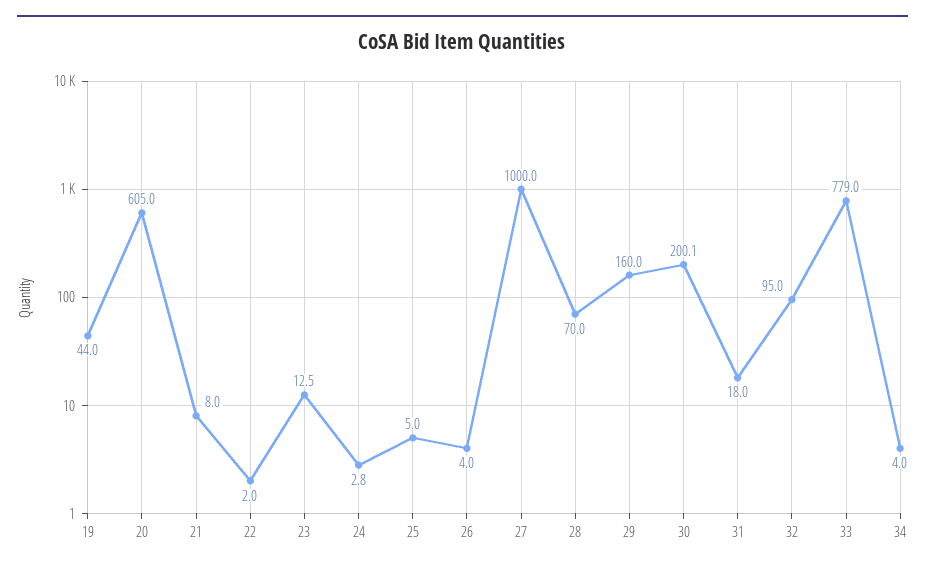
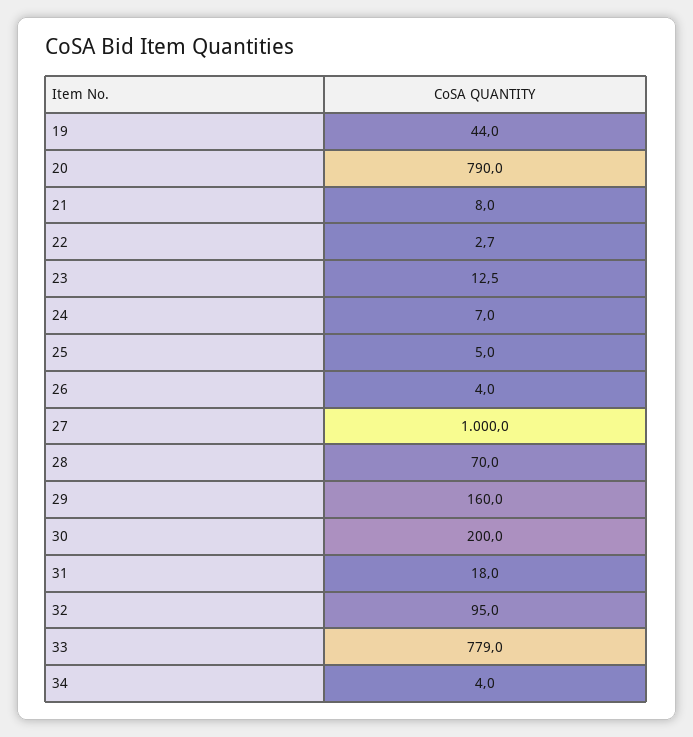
  {
    "19": 44,
-   "20": 605,
+   "20": 790,
    "21": 8,
-   "22": 2,
+   "22": 2.7,
    "23": 12.5,
-   "24": 2.8,
+   "24": 7,
    "25": 5,
    "26": 4,
    "27": 1000,
    "28": 70,
    "29": 160,
-   "30": 200.1,
+   "30": 200,
    "31": 18,
    "32": 95,
    "33": 779,
    "34": 4
  }

